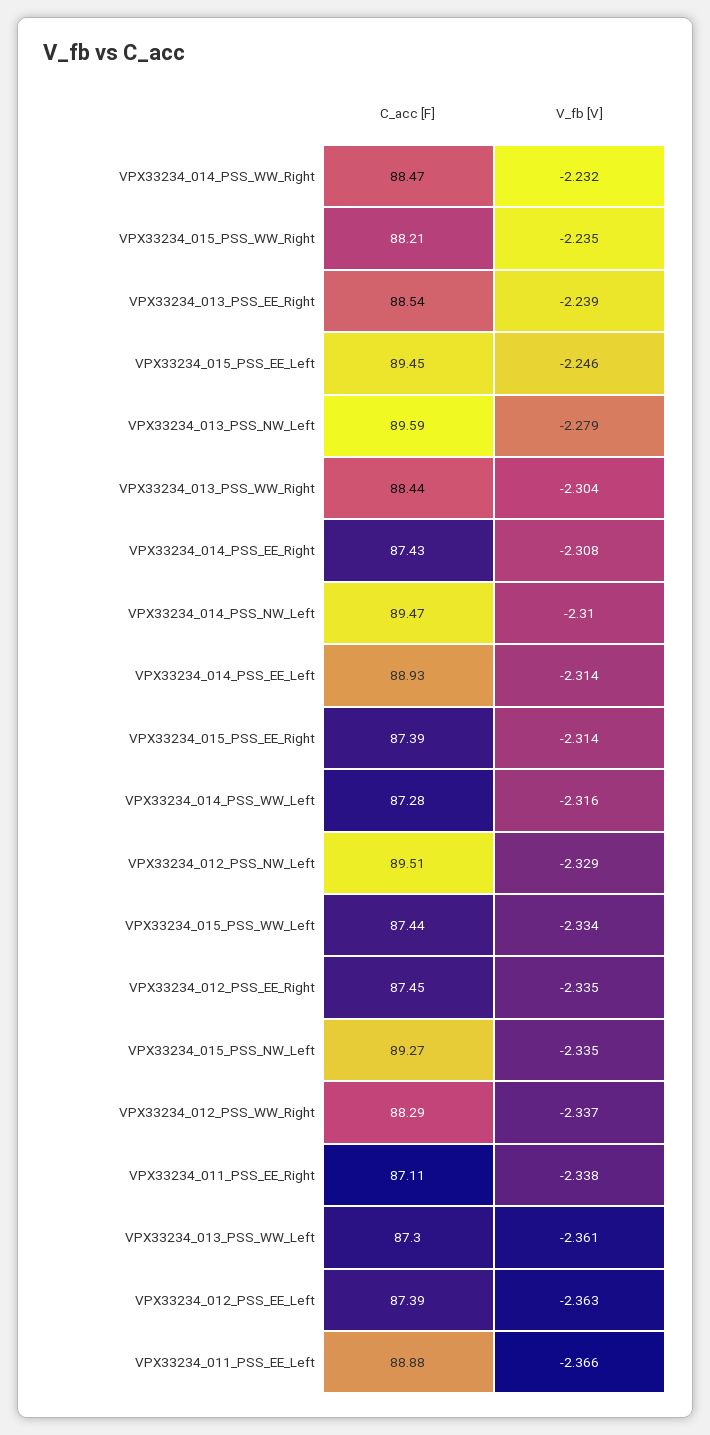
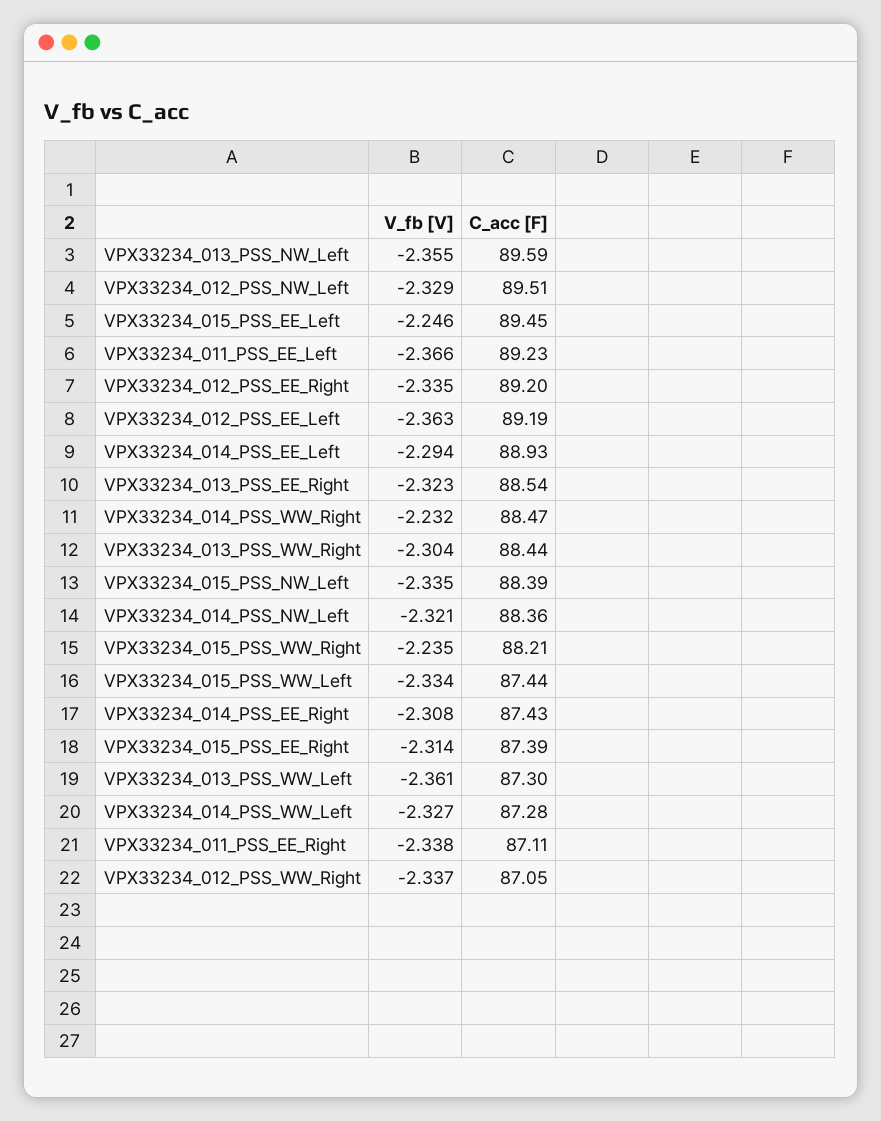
  {
    "C_acc [F]": {
      "VPX33234_014_PSS_WW_Right": 88.47,
      "VPX33234_015_PSS_WW_Right": 88.21,
      "VPX33234_013_PSS_EE_Right": 88.54,
      "VPX33234_015_PSS_EE_Left": 89.45,
      "VPX33234_013_PSS_NW_Left": 89.59,
      "VPX33234_013_PSS_WW_Right": 88.44,
      "VPX33234_014_PSS_EE_Right": 87.43,
-     "VPX33234_014_PSS_NW_Left": 89.47,
+     "VPX33234_014_PSS_NW_Left": 88.36,
      "VPX33234_014_PSS_EE_Left": 88.93,
      "VPX33234_015_PSS_EE_Right": 87.39,
      "VPX33234_014_PSS_WW_Left": 87.28,
      "VPX33234_012_PSS_NW_Left": 89.51,
      "VPX33234_015_PSS_WW_Left": 87.44,
-     "VPX33234_012_PSS_EE_Right": 87.45,
+     "VPX33234_012_PSS_EE_Right": 89.2,
-     "VPX33234_015_PSS_NW_Left": 89.27,
+     "VPX33234_015_PSS_NW_Left": 88.39,
-     "VPX33234_012_PSS_WW_Right": 88.29,
+     "VPX33234_012_PSS_WW_Right": 87.05,
      "VPX33234_011_PSS_EE_Right": 87.11,
      "VPX33234_013_PSS_WW_Left": 87.3,
-     "VPX33234_012_PSS_EE_Left": 87.39,
+     "VPX33234_012_PSS_EE_Left": 89.19,
-     "VPX33234_011_PSS_EE_Left": 88.88
+     "VPX33234_011_PSS_EE_Left": 89.23
    },
    "V_fb [V]": {
      "VPX33234_014_PSS_WW_Right": -2.232,
      "VPX33234_015_PSS_WW_Right": -2.235,
-     "VPX33234_013_PSS_EE_Right": -2.239,
+     "VPX33234_013_PSS_EE_Right": -2.323,
      "VPX33234_015_PSS_EE_Left": -2.246,
-     "VPX33234_013_PSS_NW_Left": -2.279,
+     "VPX33234_013_PSS_NW_Left": -2.355,
      "VPX33234_013_PSS_WW_Right": -2.304,
      "VPX33234_014_PSS_EE_Right": -2.308,
-     "VPX33234_014_PSS_NW_Left": -2.31,
+     "VPX33234_014_PSS_NW_Left": -2.321,
-     "VPX33234_014_PSS_EE_Left": -2.314,
+     "VPX33234_014_PSS_EE_Left": -2.294,
      "VPX33234_015_PSS_EE_Right": -2.314,
-     "VPX33234_014_PSS_WW_Left": -2.316,
+     "VPX33234_014_PSS_WW_Left": -2.327,
      "VPX33234_012_PSS_NW_Left": -2.329,
      "VPX33234_015_PSS_WW_Left": -2.334,
      "VPX33234_012_PSS_EE_Right": -2.335,
      "VPX33234_015_PSS_NW_Left": -2.335,
      "VPX33234_012_PSS_WW_Right": -2.337,
      "VPX33234_011_PSS_EE_Right": -2.338,
      "VPX33234_013_PSS_WW_Left": -2.361,
      "VPX33234_012_PSS_EE_Left": -2.363,
      "VPX33234_011_PSS_EE_Left": -2.366
    }
  }

